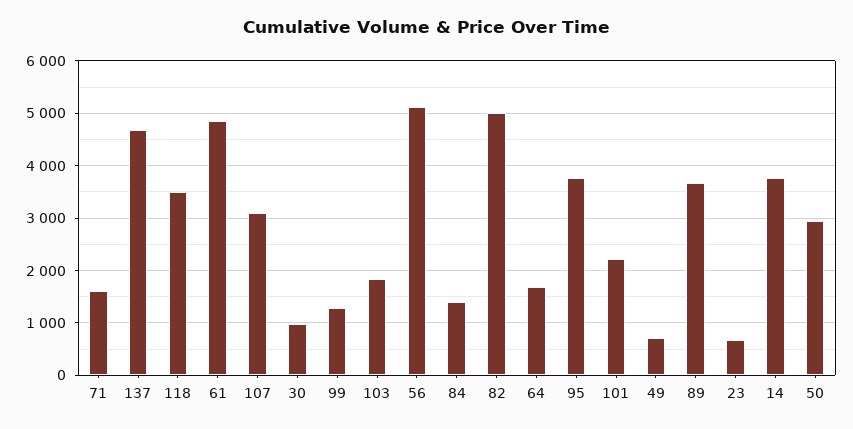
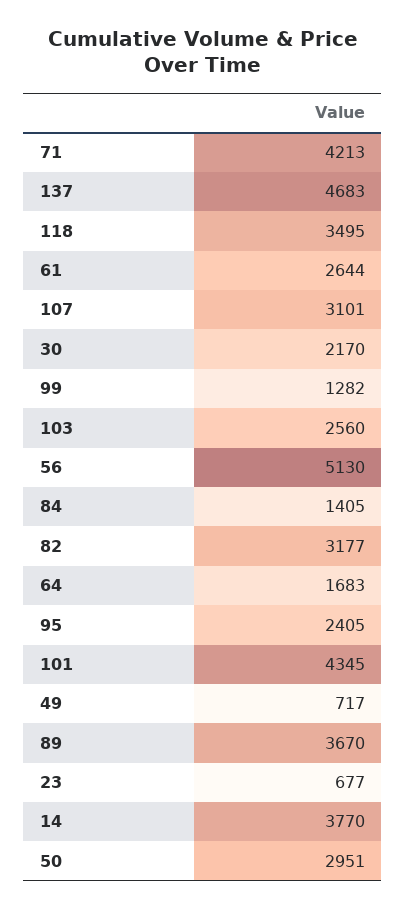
  {
-   "71": 1600,
+   "71": 4213,
    "137": 4683,
    "118": 3495,
-   "61": 4800,
+   "61": 2644,
    "107": 3101,
-   "30": 1000,
+   "30": 2170,
    "99": 1282,
-   "103": 1800,
+   "103": 2560,
    "56": 5130,
    "84": 1405,
-   "82": 5000,
+   "82": 3177,
    "64": 1683,
-   "95": 3800,
+   "95": 2405,
-   "101": 2200,
+   "101": 4345,
    "49": 717,
    "89": 3670,
    "23": 677,
    "14": 3770,
    "50": 2951
  }

